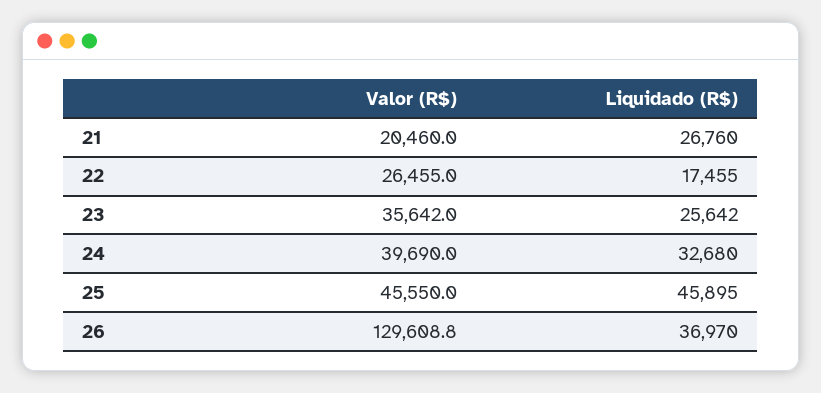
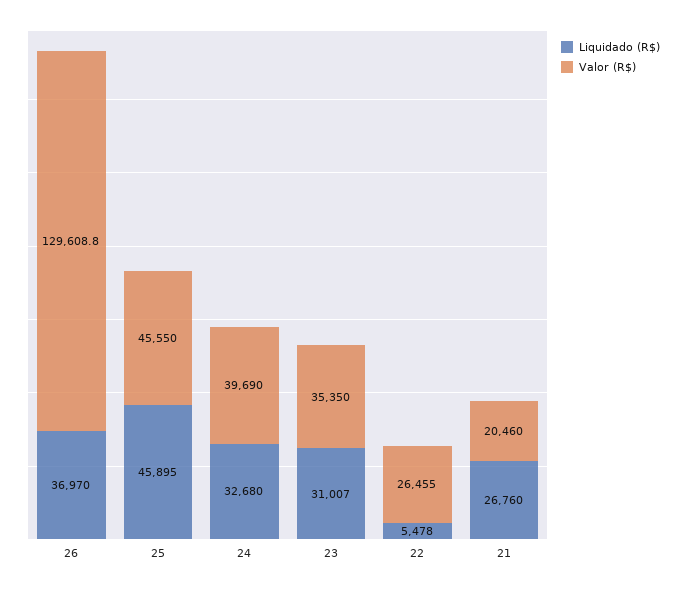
  {
    "Valor (R$)": {
      "21": 20460,
      "22": 26455,
-     "23": 35642,
+     "23": 35350,
      "24": 39690,
      "25": 45550,
      "26": 129608.8
    },
    "Liquidado (R$)": {
      "21": 26760,
-     "22": 17455,
+     "22": 5478,
-     "23": 25642,
+     "23": 31007,
      "24": 32680,
      "25": 45895,
      "26": 36970
    }
  }

